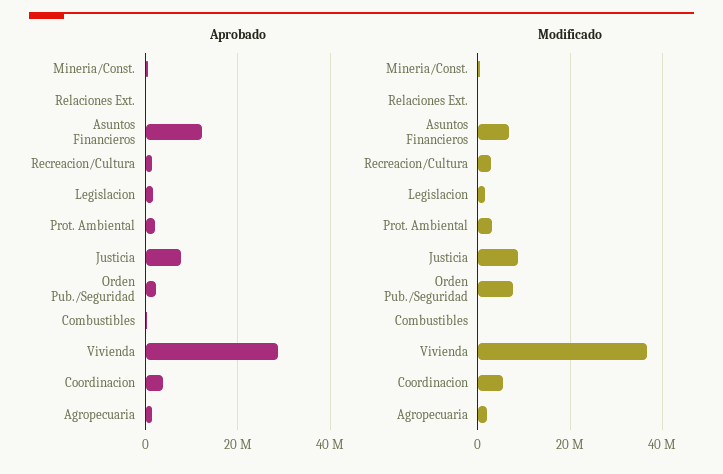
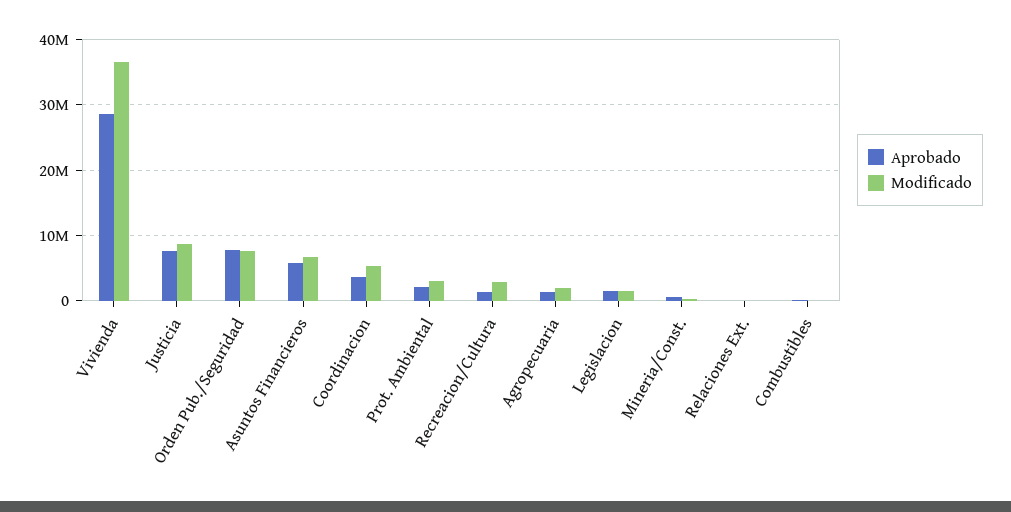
  {
    "Aprobado": {
      "Mineria/Const.": 1000000,
      "Relaciones Ext.": 0,
-     "Asuntos Financieros": 12000000,
+     "Asuntos Financieros": 6000000,
      "Recreacion/Cultura": 1000000,
      "Legislacion": 2000000,
      "Prot. Ambiental": 2000000,
      "Justicia": 8000000,
-     "Orden Pub./Seguridad": 2000000,
+     "Orden Pub./Seguridad": 8000000,
      "Combustibles": 0,
      "Vivienda": 29000000,
      "Coordinacion": 4000000,
      "Agropecuaria": 1000000
    },
    "Modificado": {
      "Mineria/Const.": 0,
      "Relaciones Ext.": 0,
      "Asuntos Financieros": 7000000,
      "Recreacion/Cultura": 3000000,
      "Legislacion": 2000000,
      "Prot. Ambiental": 3000000,
      "Justicia": 9000000,
      "Orden Pub./Seguridad": 8000000,
      "Combustibles": 0,
      "Vivienda": 37000000,
      "Coordinacion": 5000000,
      "Agropecuaria": 2000000
    }
  }

